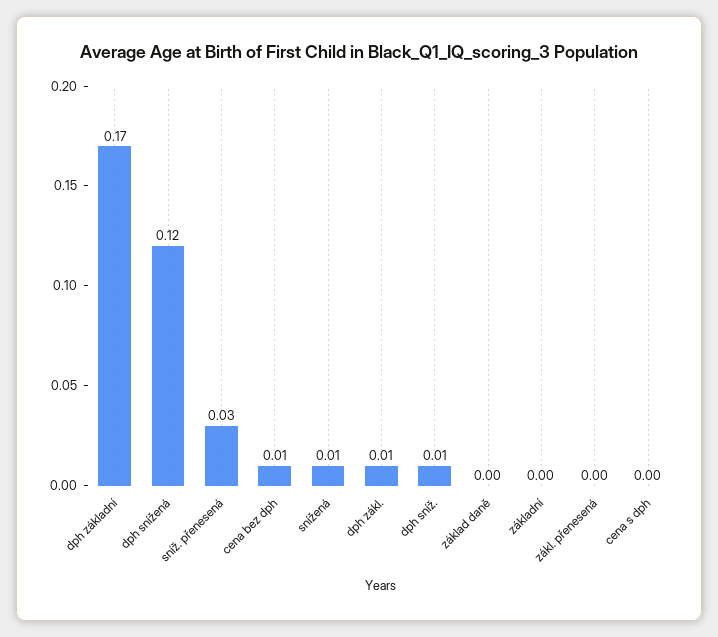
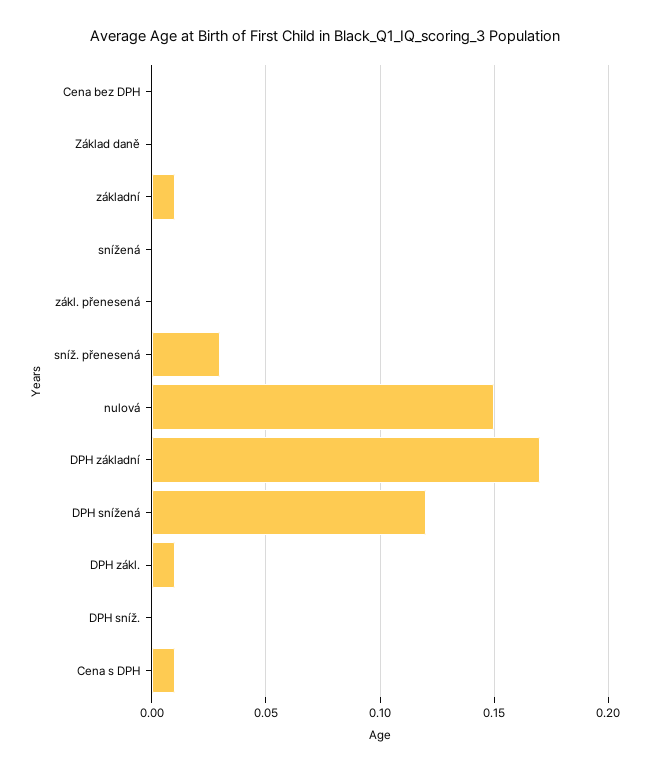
  {
    "dph základní": 0.17,
    "dph snížená": 0.12,
    "sníž. přenesená": 0.03,
-   "cena bez dph": 0.01,
+   "cena bez dph": 0,
-   "snížená": 0.01,
+   "snížená": 0,
    "dph zákl.": 0.01,
-   "dph sníž.": 0.01,
+   "dph sníž.": 0,
    "základ daně": 0,
-   "základní": 0,
+   "základní": 0.01,
    "zákl. přenesená": 0,
-   "cena s dph": 0
+   "cena s dph": 0.01,
+   "nulová": 0.15
  }

